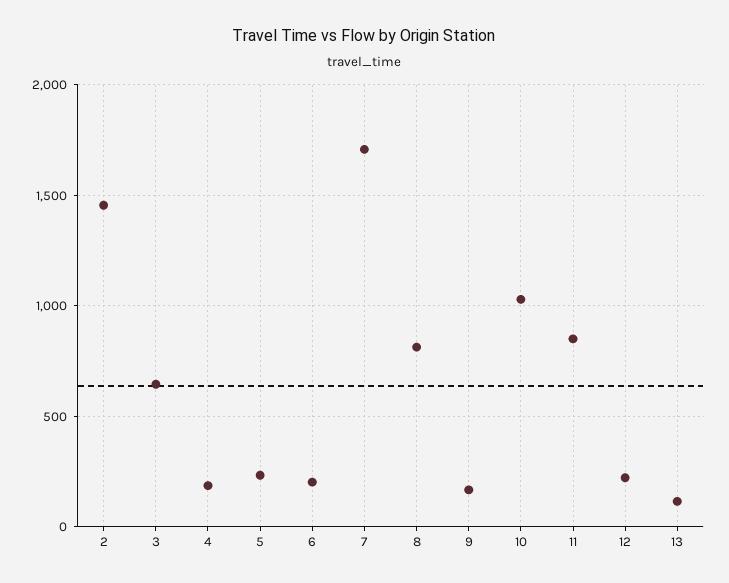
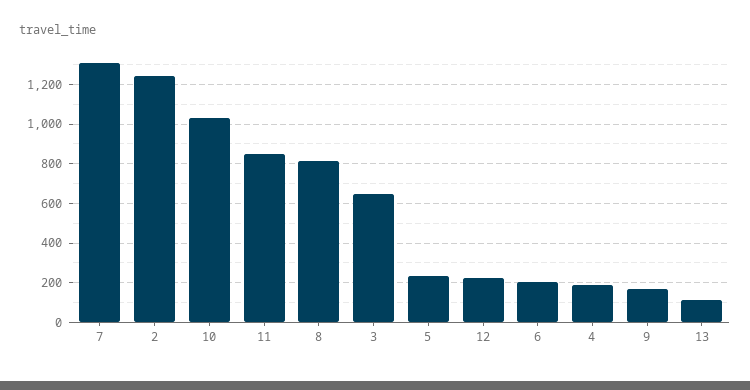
  {
-   "2": 1450,
+   "2": 1250,
    "3": 650,
    "4": 200,
    "5": 250,
    "6": 200,
-   "7": 1700,
+   "7": 1300,
    "8": 800,
    "9": 150,
    "10": 1050,
    "11": 850,
    "12": 200,
    "13": 100
  }

